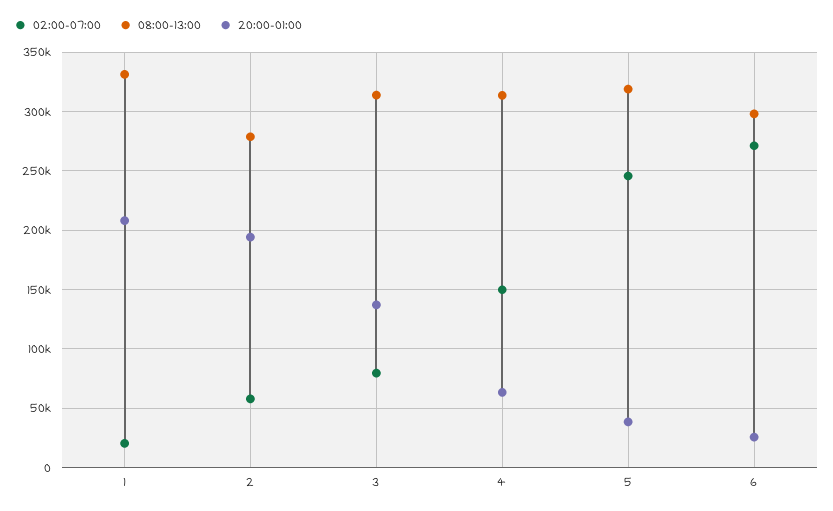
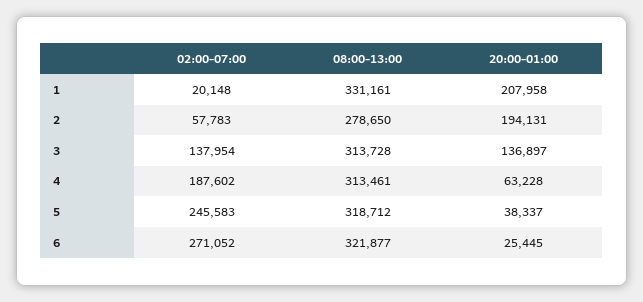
  {
    "02:00-07:00": {
      "1": 20148,
      "2": 57783,
-     "3": 80000,
+     "3": 137954,
-     "4": 150000,
+     "4": 187602,
      "5": 245583,
      "6": 271052
    },
    "08:00-13:00": {
      "1": 331161,
      "2": 278650,
      "3": 313728,
      "4": 313461,
      "5": 318712,
-     "6": 300000
+     "6": 321877
    },
    "20:00-01:00": {
      "1": 207958,
      "2": 194131,
      "3": 136897,
      "4": 63228,
      "5": 38337,
      "6": 25445
    }
  }

